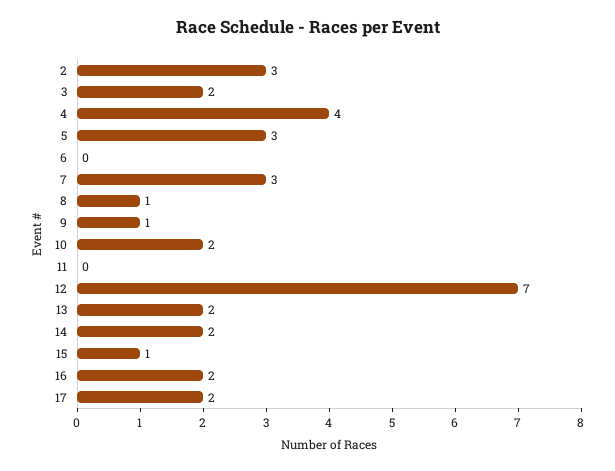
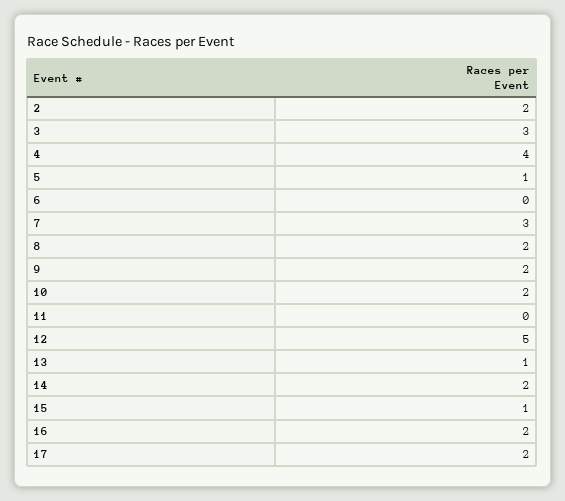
  {
-   "2": 3,
+   "2": 2,
-   "3": 2,
+   "3": 3,
    "4": 4,
-   "5": 3,
+   "5": 1,
    "6": 0,
    "7": 3,
-   "8": 1,
+   "8": 2,
-   "9": 1,
+   "9": 2,
    "10": 2,
    "11": 0,
-   "12": 7,
+   "12": 5,
-   "13": 2,
+   "13": 1,
    "14": 2,
    "15": 1,
    "16": 2,
    "17": 2
  }

